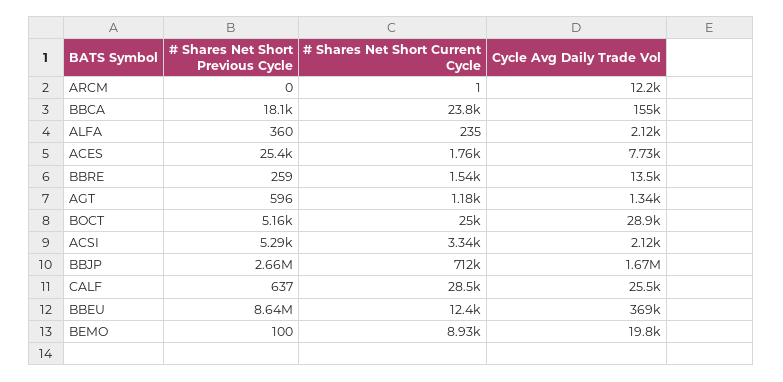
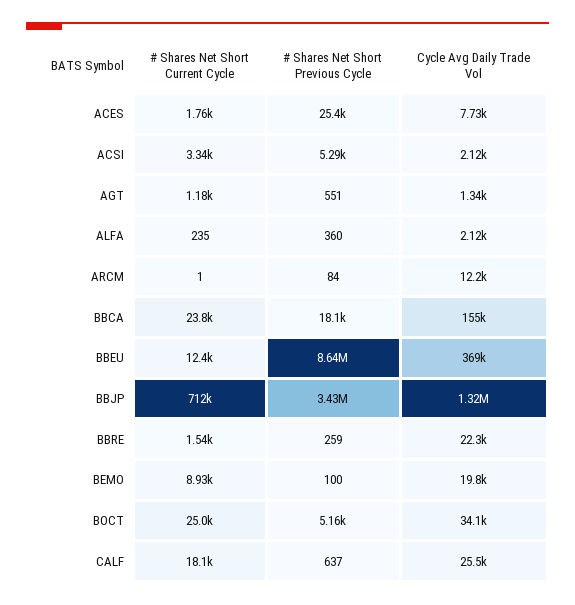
  {
    "# Shares Net Short Previous Cycle": {
-     "ARCM": 0,
+     "ARCM": 84,
      "BBCA": 18100,
      "ALFA": 360,
      "ACES": 25400,
      "BBRE": 259,
-     "AGT": 596,
+     "AGT": 551,
      "BOCT": 5160,
      "ACSI": 5290,
-     "BBJP": 2660000,
+     "BBJP": 3430000,
      "CALF": 637,
      "BBEU": 8640000,
      "BEMO": 100
    },
    "# Shares Net Short Current Cycle": {
      "ARCM": 1,
      "BBCA": 23800,
      "ALFA": 235,
      "ACES": 1760,
      "BBRE": 1540,
      "AGT": 1180,
      "BOCT": 25000,
      "ACSI": 3340,
      "BBJP": 712000,
-     "CALF": 28500,
+     "CALF": 18100,
      "BBEU": 12400,
      "BEMO": 8930
    },
    "Cycle Avg Daily Trade Vol": {
      "ARCM": 12200,
      "BBCA": 155000,
      "ALFA": 2120,
      "ACES": 7730,
-     "BBRE": 13500,
+     "BBRE": 22300,
      "AGT": 1340,
-     "BOCT": 28900,
+     "BOCT": 34100,
      "ACSI": 2120,
-     "BBJP": 1670000,
+     "BBJP": 1320000,
      "CALF": 25500,
      "BBEU": 369000,
      "BEMO": 19800
    }
  }

